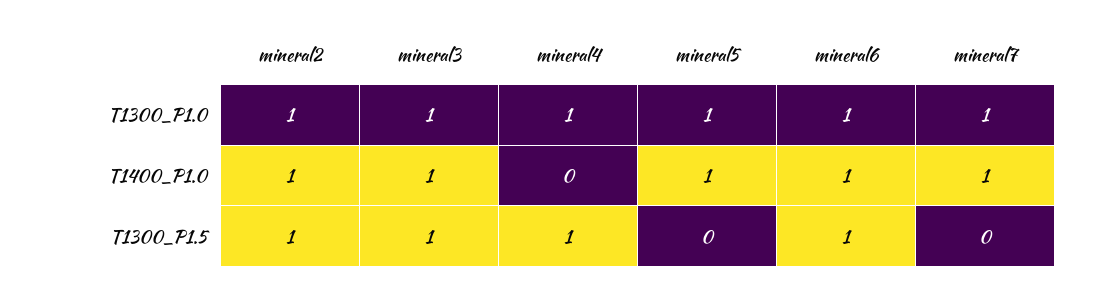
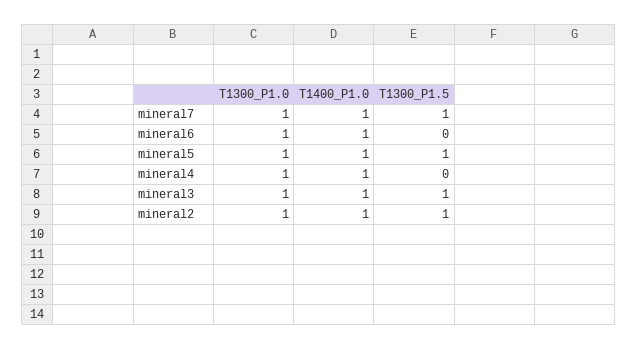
  {
    "mineral2": {
      "T1300_P1.0": 1,
      "T1400_P1.0": 1,
      "T1300_P1.5": 1
    },
    "mineral3": {
      "T1300_P1.0": 1,
      "T1400_P1.0": 1,
      "T1300_P1.5": 1
    },
    "mineral4": {
      "T1300_P1.0": 1,
-     "T1400_P1.0": 0,
+     "T1400_P1.0": 1,
-     "T1300_P1.5": 1
+     "T1300_P1.5": 0
    },
    "mineral5": {
      "T1300_P1.0": 1,
      "T1400_P1.0": 1,
-     "T1300_P1.5": 0
+     "T1300_P1.5": 1
    },
    "mineral6": {
      "T1300_P1.0": 1,
      "T1400_P1.0": 1,
-     "T1300_P1.5": 1
+     "T1300_P1.5": 0
    },
    "mineral7": {
      "T1300_P1.0": 1,
      "T1400_P1.0": 1,
-     "T1300_P1.5": 0
+     "T1300_P1.5": 1
    }
  }

